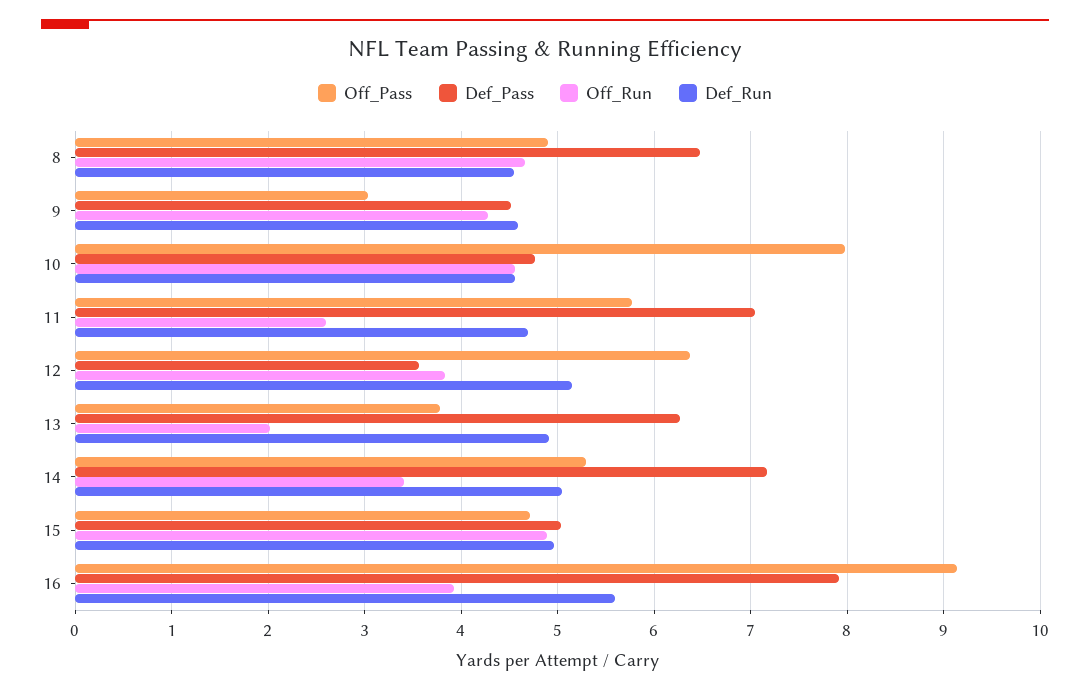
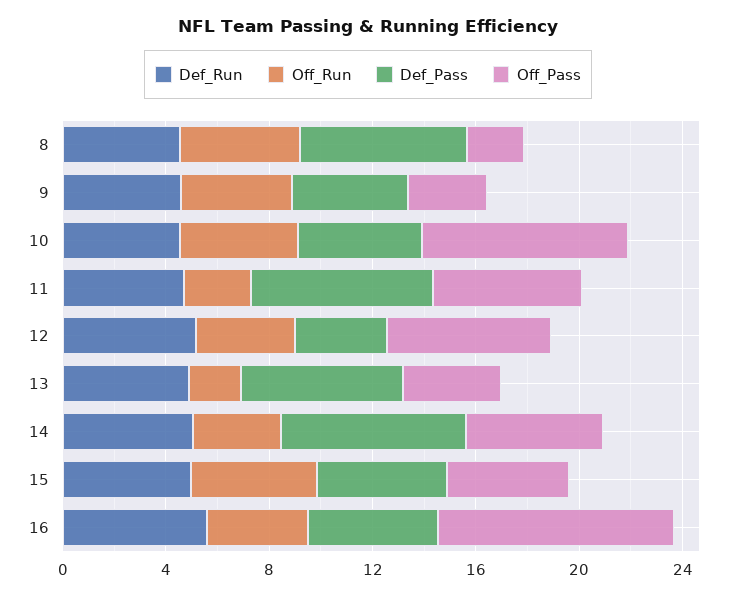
  {
    "Off_Pass": {
-     "8": 4.9,
+     "8": 2,
      "9": 3,
      "10": 8,
      "11": 5.8,
      "12": 6.4,
      "13": 3.8,
      "14": 5.3,
      "15": 4.7,
      "16": 9.1
    },
    "Def_Pass": {
      "8": 6.5,
      "9": 4.5,
      "10": 4.8,
      "11": 7,
      "12": 3.6,
      "13": 6.3,
      "14": 7.2,
      "15": 5,
-     "16": 7.9
+     "16": 5
    },
    "Off_Run": {
      "8": 4.7,
      "9": 4.3,
      "10": 4.6,
      "11": 2.6,
      "12": 3.8,
      "13": 2,
      "14": 3.4,
      "15": 4.9,
      "16": 3.9
    },
    "Def_Run": {
      "8": 4.5,
      "9": 4.6,
      "10": 4.6,
      "11": 4.7,
      "12": 5.1,
      "13": 4.9,
      "14": 5.1,
      "15": 5,
      "16": 5.6
    }
  }

